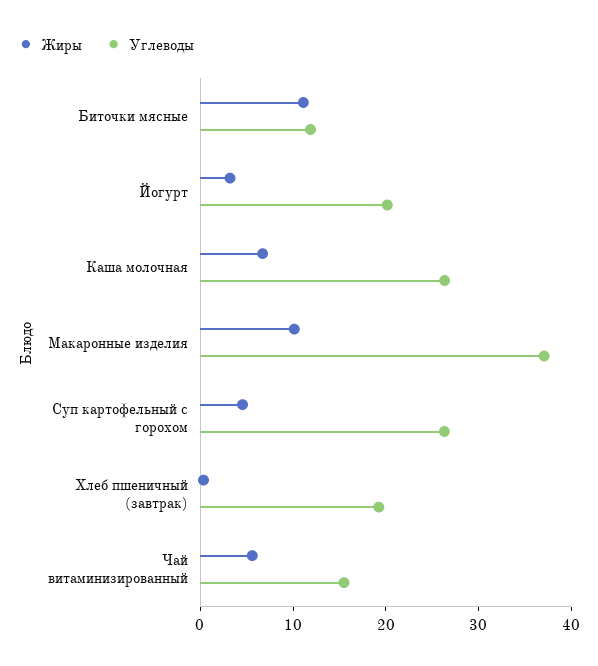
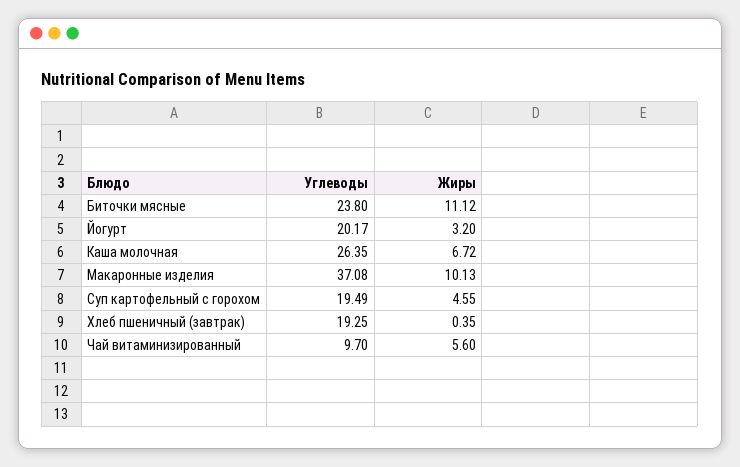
  {
    "Жиры": {
      "Биточки мясные": 11.12,
      "Йогурт": 3.2,
      "Каша молочная": 6.72,
      "Макаронные изделия": 10.13,
      "Суп картофельный с горохом": 4.55,
      "Хлеб пшеничный (завтрак)": 0.35,
      "Чай витаминизированный": 5.6
    },
    "Углеводы": {
-     "Биточки мясные": 12,
+     "Биточки мясные": 23.8,
      "Йогурт": 20.17,
      "Каша молочная": 26.35,
      "Макаронные изделия": 37.08,
-     "Суп картофельный с горохом": 26,
+     "Суп картофельный с горохом": 19.49,
      "Хлеб пшеничный (завтрак)": 19.25,
-     "Чай витаминизированный": 16
+     "Чай витаминизированный": 9.7
    }
  }

